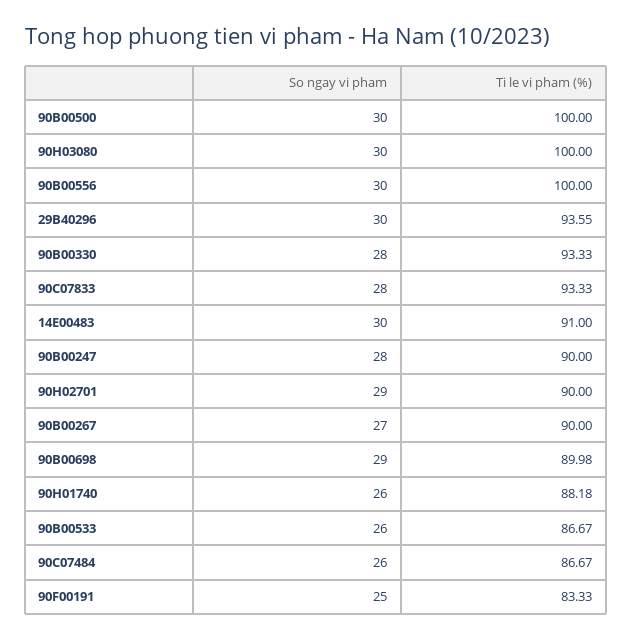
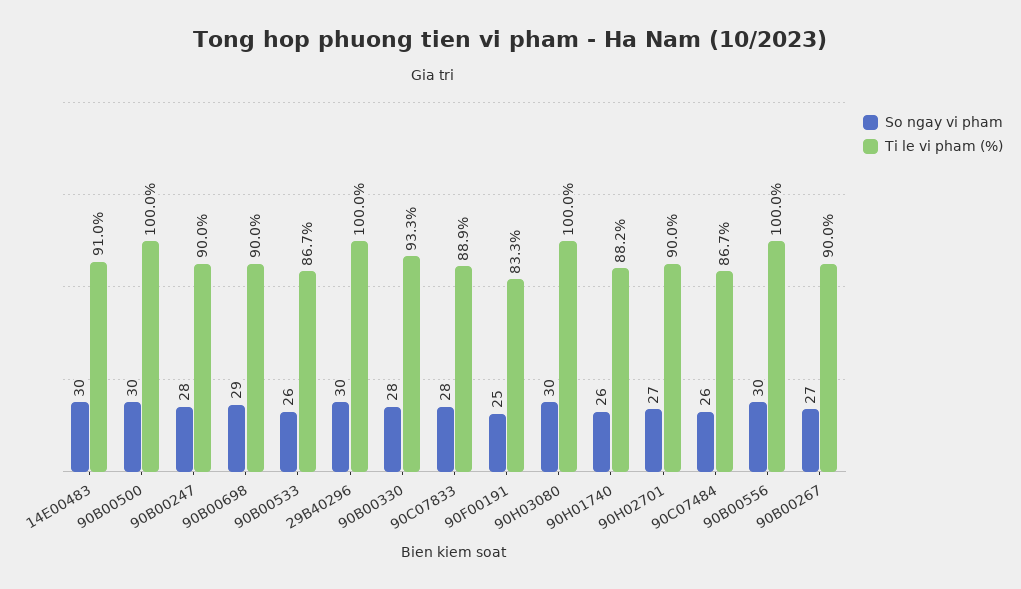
  {
    "So ngay vi pham": {
      "90B00500": 30,
      "90H03080": 30,
      "90B00556": 30,
      "29B40296": 30,
      "90B00330": 28,
      "90C07833": 28,
      "14E00483": 30,
      "90B00247": 28,
-     "90H02701": 29,
+     "90H02701": 27,
      "90B00267": 27,
      "90B00698": 29,
      "90H01740": 26,
      "90B00533": 26,
      "90C07484": 26,
      "90F00191": 25
    },
    "Ti le vi pham (%)": {
      "90B00500": 100,
      "90H03080": 100,
      "90B00556": 100,
-     "29B40296": 93.55,
+     "29B40296": 100,
      "90B00330": 93.33,
-     "90C07833": 93.33,
+     "90C07833": 88.9,
      "14E00483": 91,
      "90B00247": 90,
      "90H02701": 90,
      "90B00267": 90,
      "90B00698": 89.98,
      "90H01740": 88.18,
      "90B00533": 86.67,
      "90C07484": 86.67,
      "90F00191": 83.33
    }
  }

